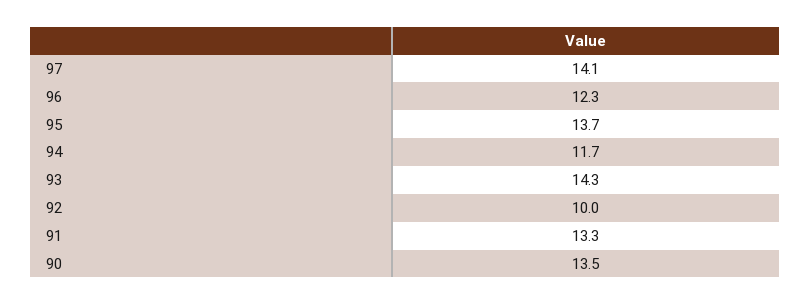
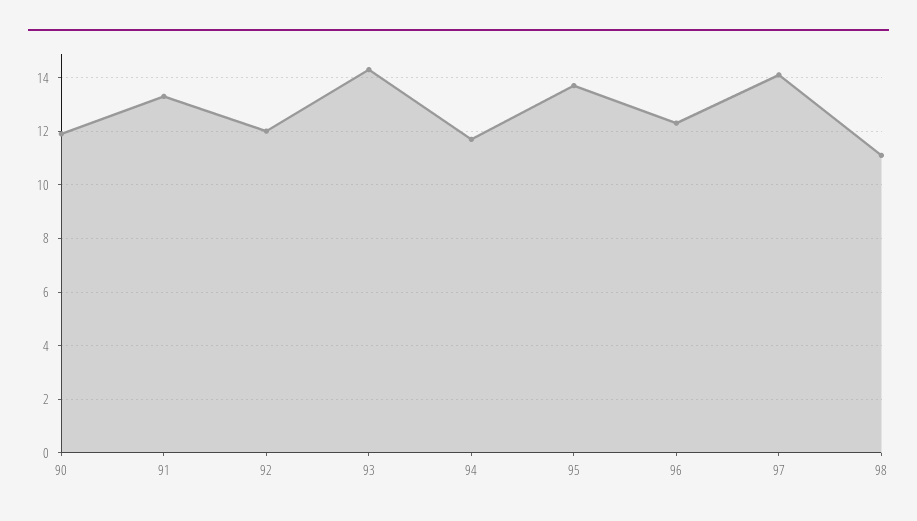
  {
    "97": 14.1,
    "96": 12.3,
    "95": 13.7,
    "94": 11.7,
    "93": 14.3,
-   "92": 10,
+   "92": 12,
    "91": 13.3,
-   "90": 13.5
+   "90": 12,
+   "98": 11
  }

